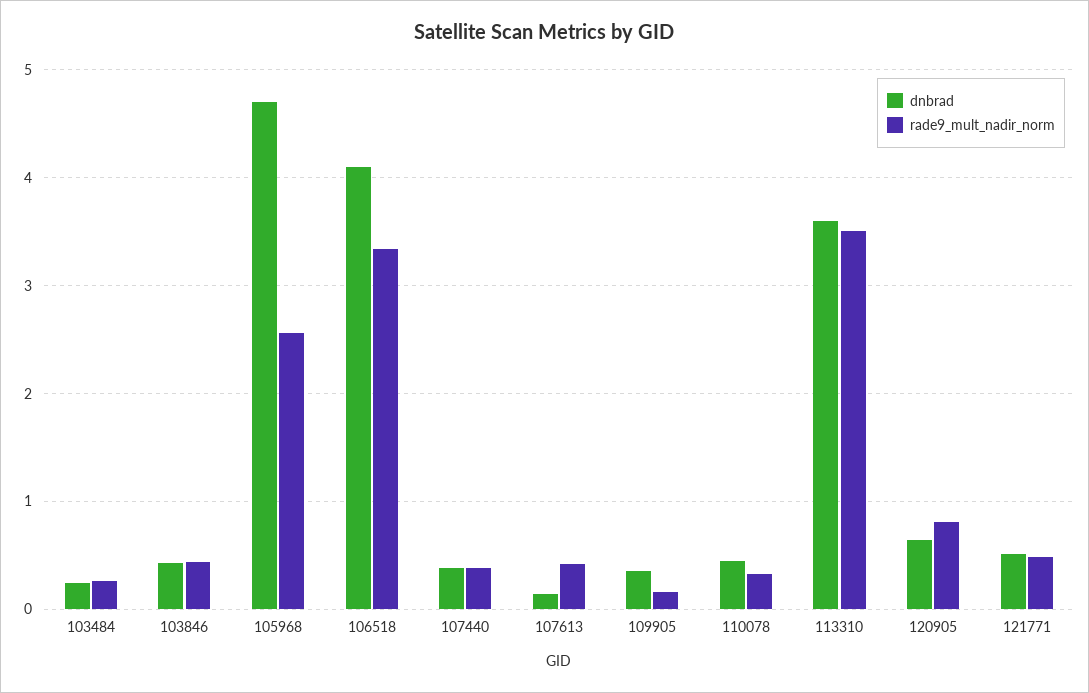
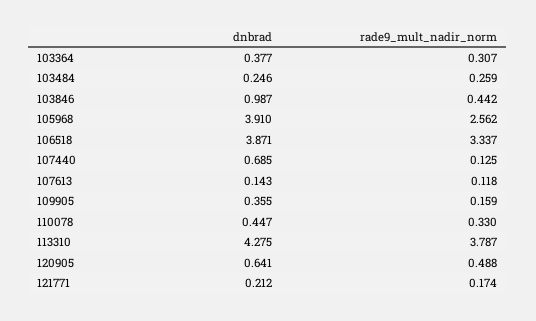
  {
    "dnbrad": {
      "103484": 0.246,
-     "103846": 0.4,
+     "103846": 0.987,
-     "105968": 4.7,
+     "105968": 3.91,
-     "106518": 4.1,
+     "106518": 3.871,
-     "107440": 0.4,
+     "107440": 0.685,
      "107613": 0.143,
      "109905": 0.355,
      "110078": 0.447,
-     "113310": 3.6,
+     "113310": 4.275,
      "120905": 0.641,
-     "121771": 0.5
+     "121771": 0.212,
+     "103364": 0.377
    },
    "rade9_mult_nadir_norm": {
      "103484": 0.259,
      "103846": 0.442,
      "105968": 2.562,
      "106518": 3.337,
-     "107440": 0.4,
+     "107440": 0.125,
-     "107613": 0.4,
+     "107613": 0.118,
      "109905": 0.159,
      "110078": 0.33,
-     "113310": 3.5,
+     "113310": 3.787,
-     "120905": 0.8,
+     "120905": 0.488,
-     "121771": 0.5
+     "121771": 0.174,
+     "103364": 0.307
    }
  }

